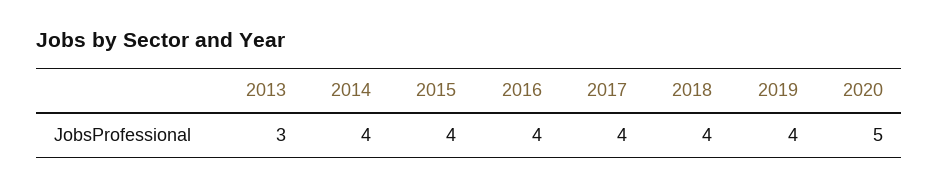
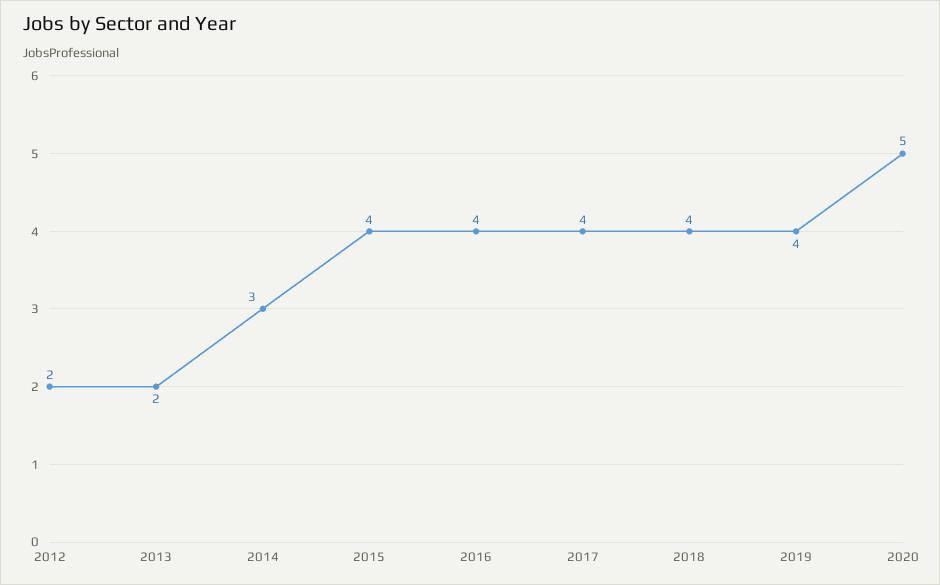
  {
-   "2013": 3,
+   "2013": 2,
-   "2014": 4,
+   "2014": 3,
    "2015": 4,
    "2016": 4,
    "2017": 4,
    "2018": 4,
    "2019": 4,
-   "2020": 5
+   "2020": 5,
+   "2012": 2
  }

